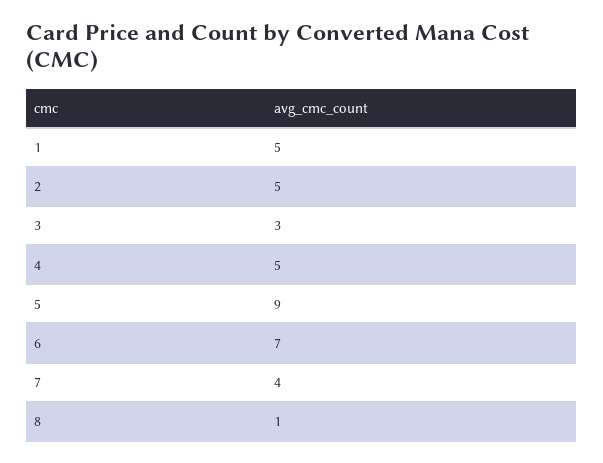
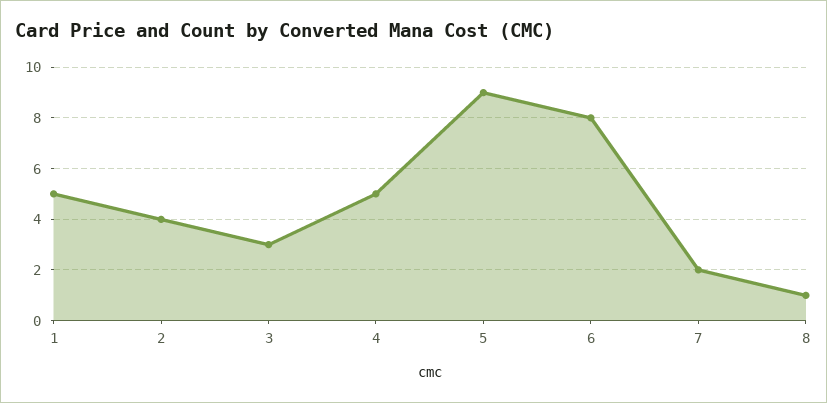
  {
    "1": 5,
-   "2": 5,
+   "2": 4,
    "3": 3,
    "4": 5,
    "5": 9,
-   "6": 7,
+   "6": 8,
-   "7": 4,
+   "7": 2,
    "8": 1
  }

